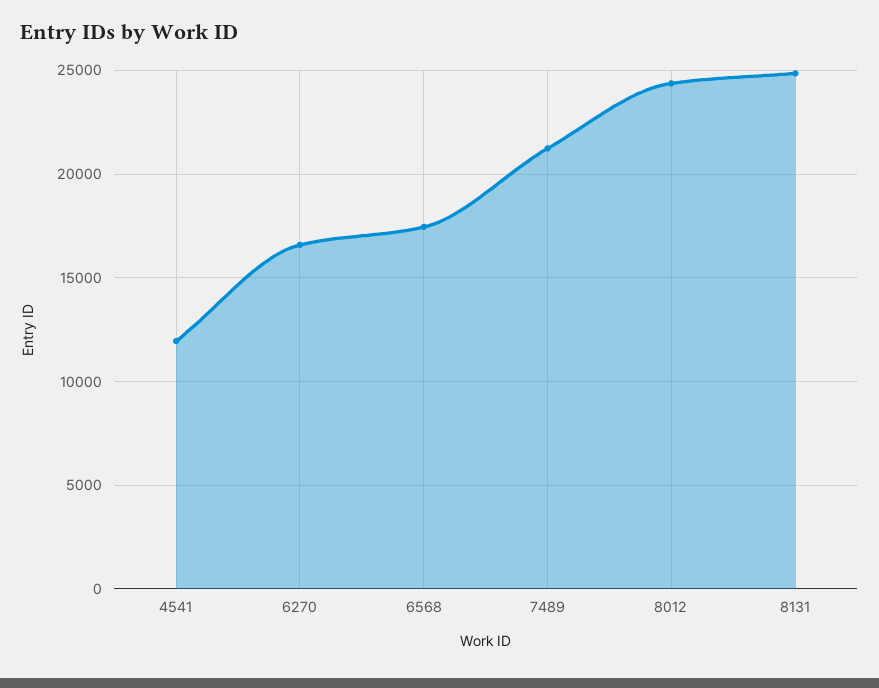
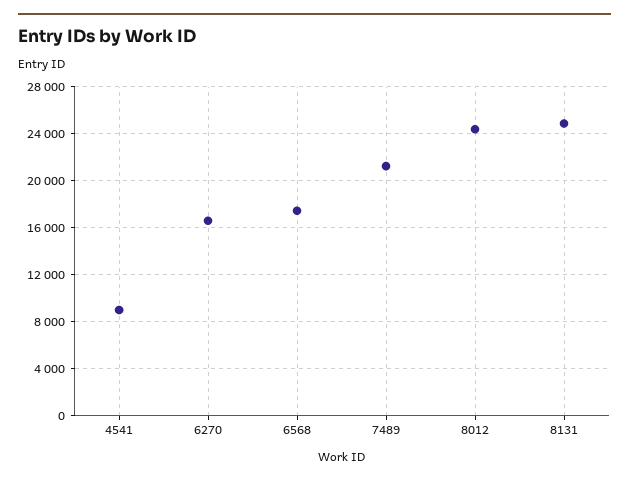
  {
-   "4541": 12000,
+   "4541": 9000,
    "6270": 16500,
    "6568": 17500,
    "7489": 21000,
    "8012": 24500,
    "8131": 25000
  }

